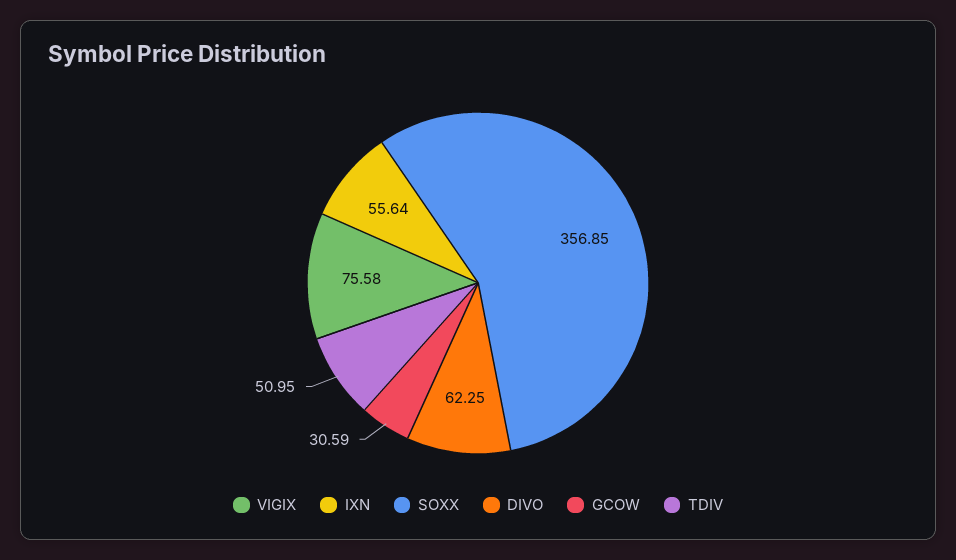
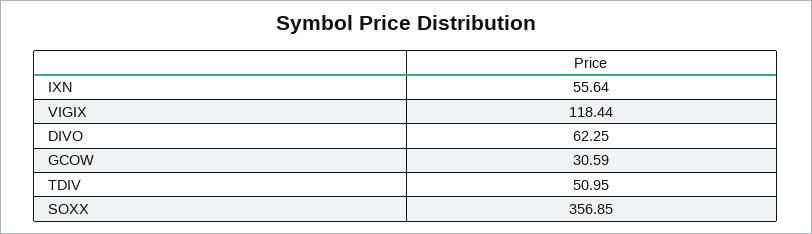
  {
-   "VIGIX": 75.58,
+   "VIGIX": 118.44,
    "IXN": 55.64,
    "SOXX": 356.85,
    "DIVO": 62.25,
    "GCOW": 30.59,
    "TDIV": 50.95
  }

